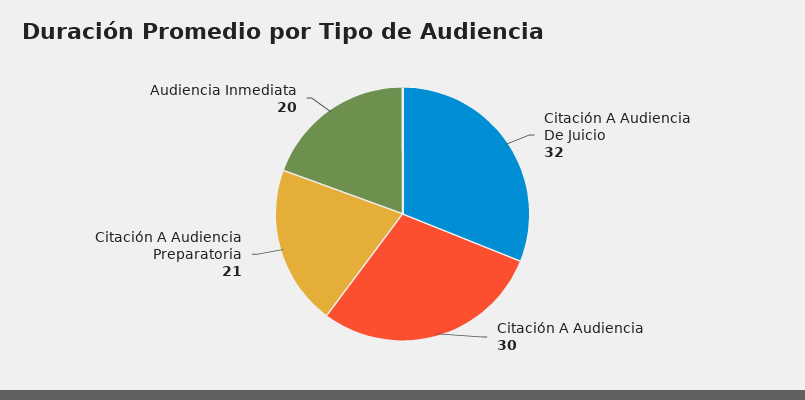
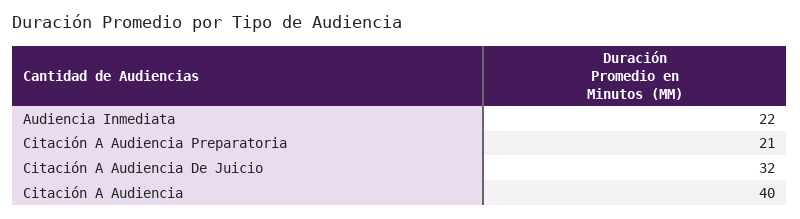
  {
    "Citación A Audiencia De Juicio": 32,
-   "Citación A Audiencia": 30,
+   "Citación A Audiencia": 40,
    "Citación A Audiencia Preparatoria": 21,
-   "Audiencia Inmediata": 20
+   "Audiencia Inmediata": 22
  }

